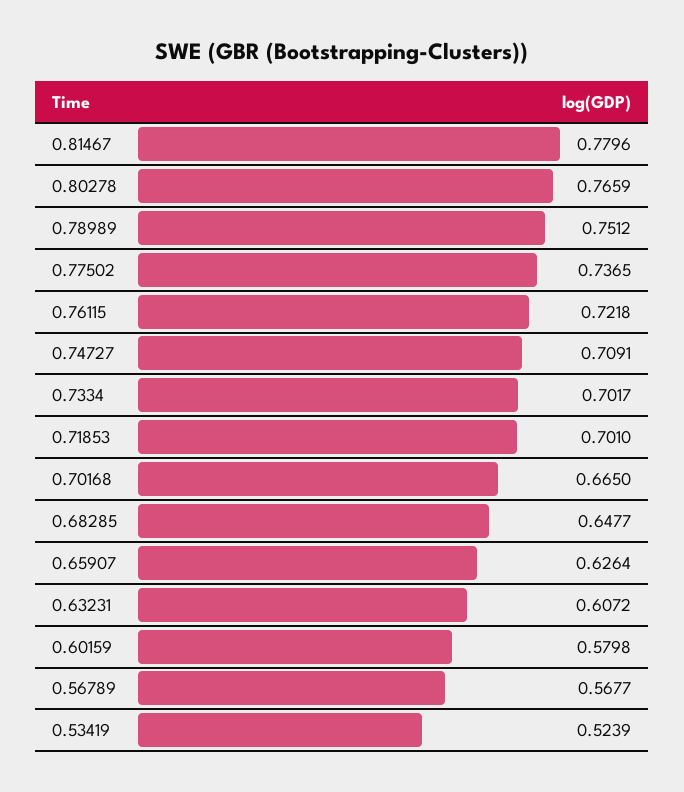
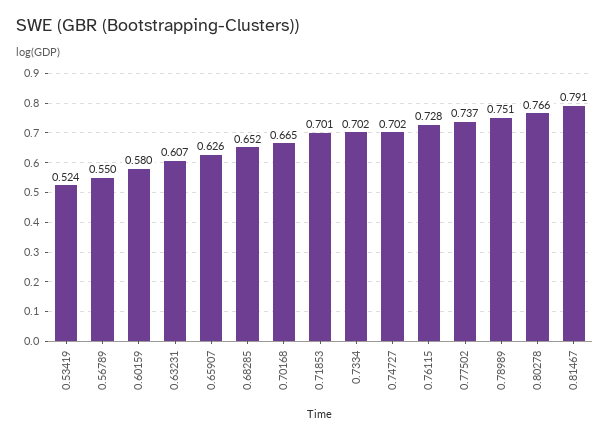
  {
-   "0.81467": 0.7796,
+   "0.81467": 0.791,
    "0.80278": 0.7659,
    "0.78989": 0.7512,
    "0.77502": 0.7365,
-   "0.76115": 0.7218,
+   "0.76115": 0.728,
-   "0.74727": 0.7091,
+   "0.74727": 0.702,
    "0.7334": 0.7017,
    "0.71853": 0.701,
    "0.70168": 0.665,
-   "0.68285": 0.6477,
+   "0.68285": 0.652,
    "0.65907": 0.6264,
    "0.63231": 0.6072,
    "0.60159": 0.5798,
-   "0.56789": 0.5677,
+   "0.56789": 0.55,
    "0.53419": 0.5239
  }

